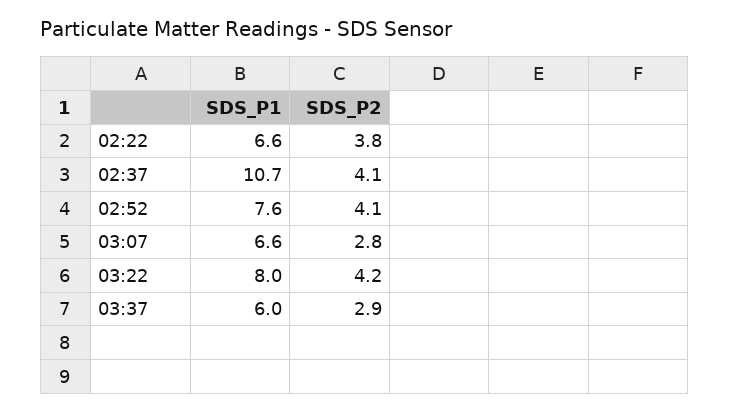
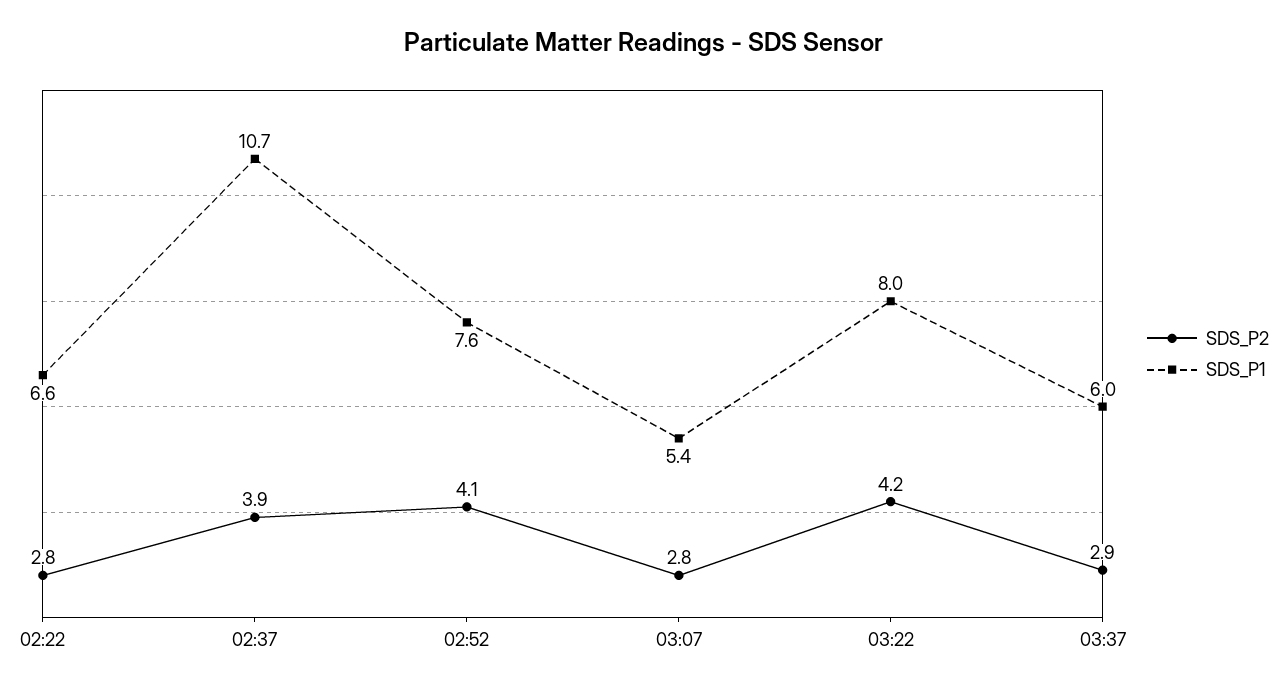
  {
    "SDS_P1": {
      "02:22": 6.6,
      "02:37": 10.7,
      "02:52": 7.6,
-     "03:07": 6.6,
+     "03:07": 5.4,
      "03:22": 8,
      "03:37": 6
    },
    "SDS_P2": {
-     "02:22": 3.8,
+     "02:22": 2.8,
-     "02:37": 4.1,
+     "02:37": 3.9,
      "02:52": 4.1,
      "03:07": 2.8,
      "03:22": 4.2,
      "03:37": 2.9
    }
  }

